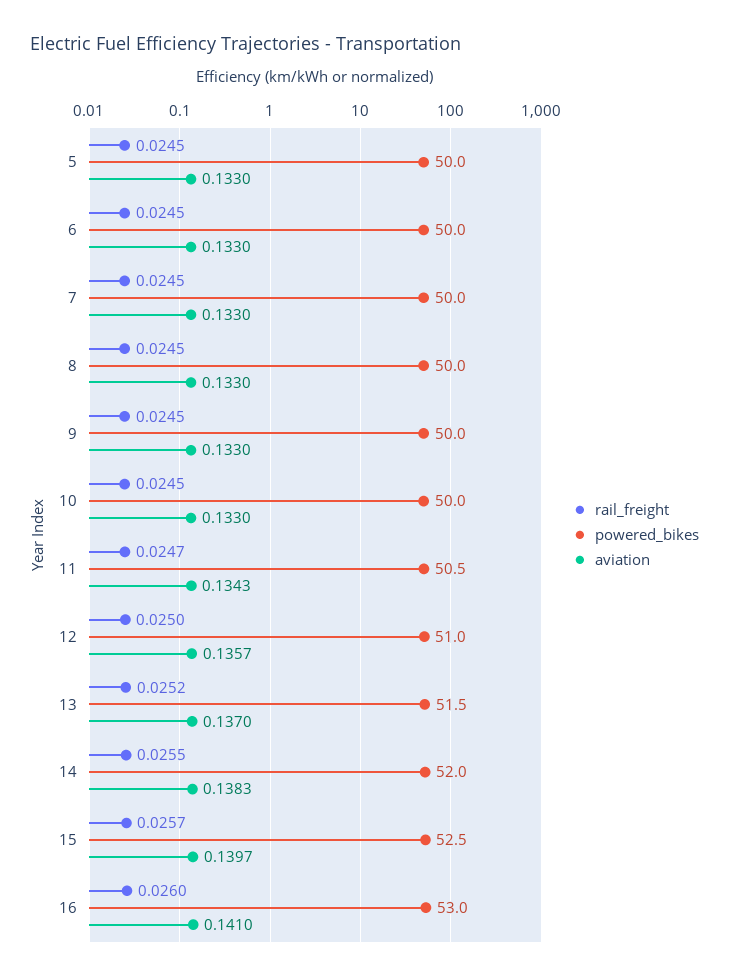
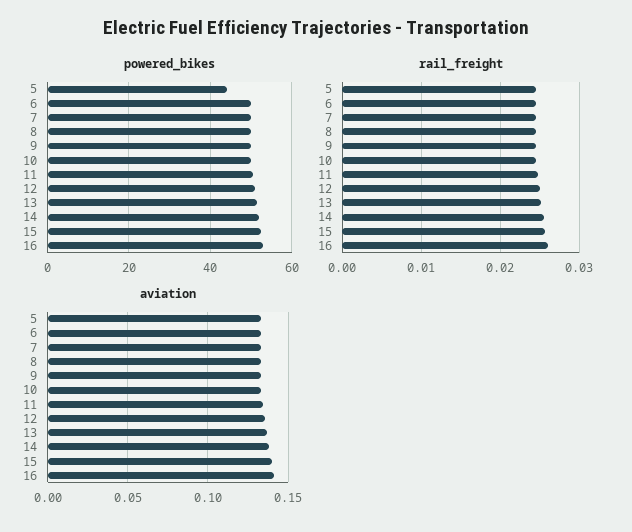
  {
    "rail_freight": {
      "5": 0.0245,
      "6": 0.0245,
      "7": 0.0245,
      "8": 0.0245,
      "9": 0.0245,
      "10": 0.0245,
      "11": 0.0247,
      "12": 0.025,
      "13": 0.0252,
      "14": 0.0255,
      "15": 0.0257,
      "16": 0.026
    },
    "powered_bikes": {
-     "5": 50,
+     "5": 44,
      "6": 50,
      "7": 50,
      "8": 50,
      "9": 50,
      "10": 50,
      "11": 50.5,
      "12": 51,
      "13": 51.5,
      "14": 52,
      "15": 52.5,
      "16": 53
    },
    "aviation": {
      "5": 0.133,
      "6": 0.133,
      "7": 0.133,
      "8": 0.133,
      "9": 0.133,
      "10": 0.133,
      "11": 0.1343,
      "12": 0.1357,
      "13": 0.137,
      "14": 0.1383,
      "15": 0.1397,
      "16": 0.141
    }
  }

